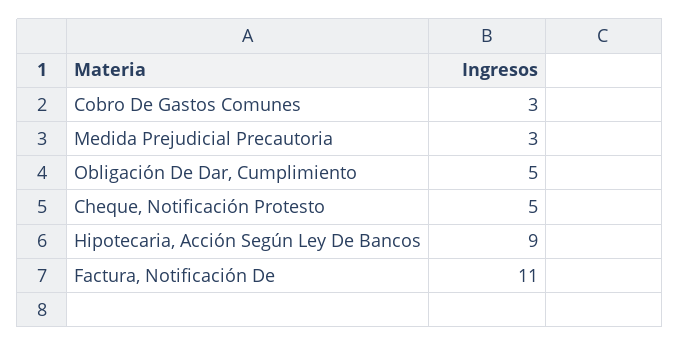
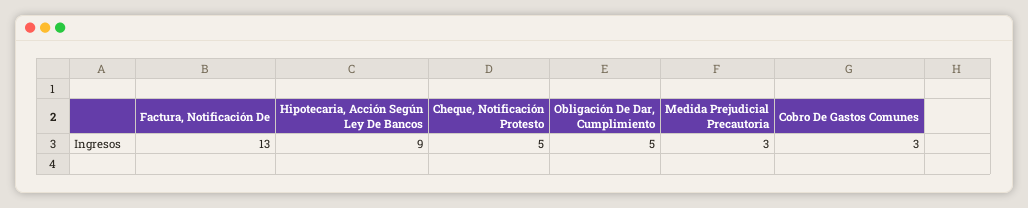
  {
    "Cobro De Gastos Comunes": 3,
    "Medida Prejudicial Precautoria": 3,
    "Obligación De Dar, Cumplimiento": 5,
    "Cheque, Notificación Protesto": 5,
    "Hipotecaria, Acción Según Ley De Bancos": 9,
-   "Factura, Notificación De": 11
+   "Factura, Notificación De": 13
  }

